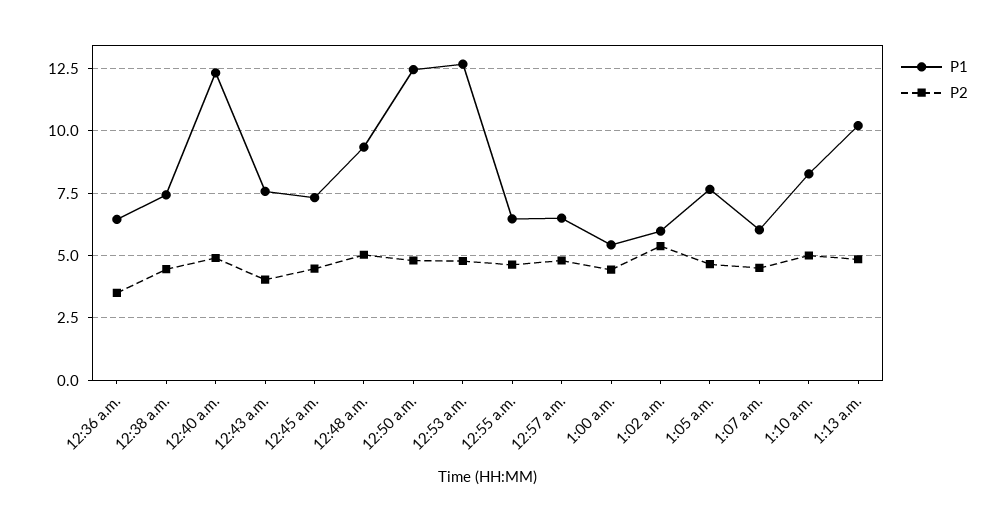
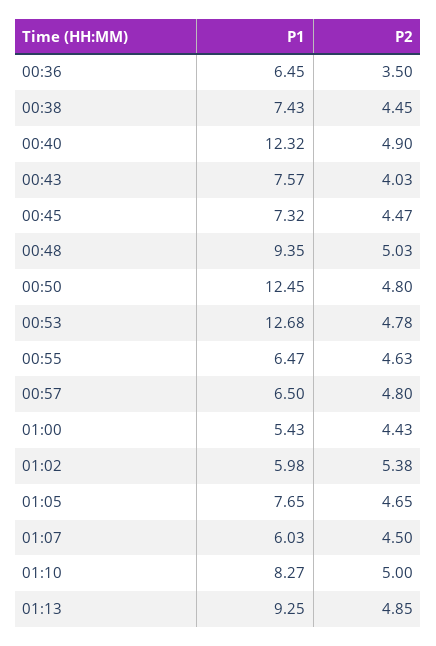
  {
    "P1": {
      "12:36 a.m.": 6.45,
      "12:38 a.m.": 7.43,
      "12:40 a.m.": 12.32,
      "12:43 a.m.": 7.57,
      "12:45 a.m.": 7.32,
      "12:48 a.m.": 9.35,
      "12:50 a.m.": 12.45,
      "12:53 a.m.": 12.68,
      "12:55 a.m.": 6.47,
      "12:57 a.m.": 6.5,
      "1:00 a.m.": 5.43,
      "1:02 a.m.": 5.98,
      "1:05 a.m.": 7.65,
      "1:07 a.m.": 6.03,
      "1:10 a.m.": 8.27,
-     "1:13 a.m.": 10.25
+     "1:13 a.m.": 9.25
    },
    "P2": {
      "12:36 a.m.": 3.5,
      "12:38 a.m.": 4.45,
      "12:40 a.m.": 4.9,
      "12:43 a.m.": 4.03,
      "12:45 a.m.": 4.47,
      "12:48 a.m.": 5.03,
      "12:50 a.m.": 4.8,
      "12:53 a.m.": 4.78,
      "12:55 a.m.": 4.63,
      "12:57 a.m.": 4.8,
      "1:00 a.m.": 4.43,
      "1:02 a.m.": 5.38,
      "1:05 a.m.": 4.65,
      "1:07 a.m.": 4.5,
      "1:10 a.m.": 5,
      "1:13 a.m.": 4.85
    }
  }

